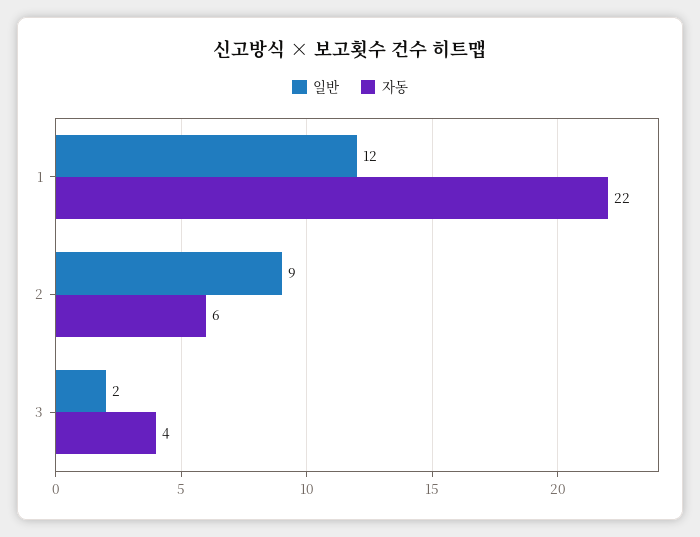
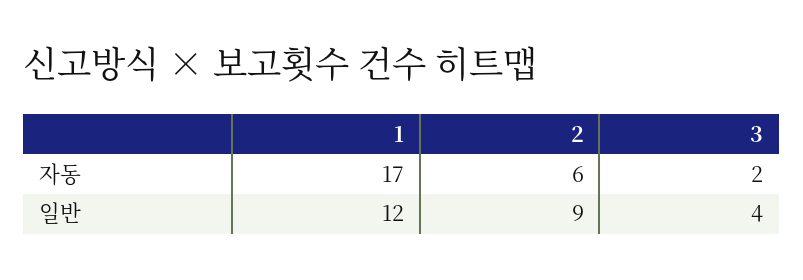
  {
    "일반": {
      "1": 12,
      "2": 9,
-     "3": 2
+     "3": 4
    },
    "자동": {
-     "1": 22,
+     "1": 17,
      "2": 6,
-     "3": 4
+     "3": 2
    }
  }

